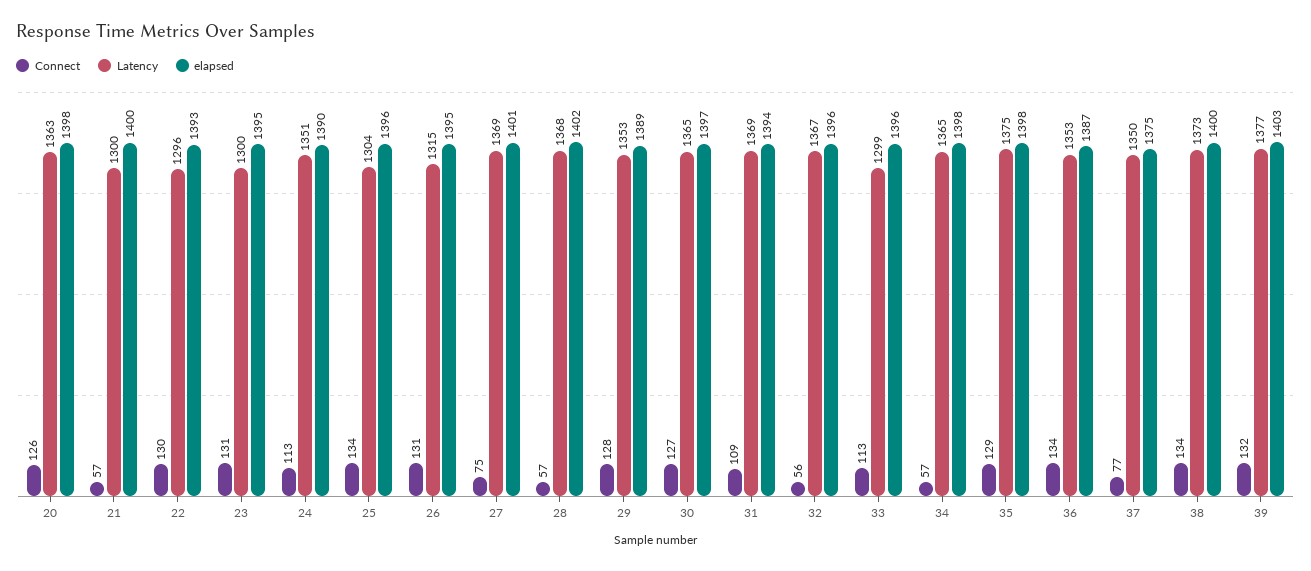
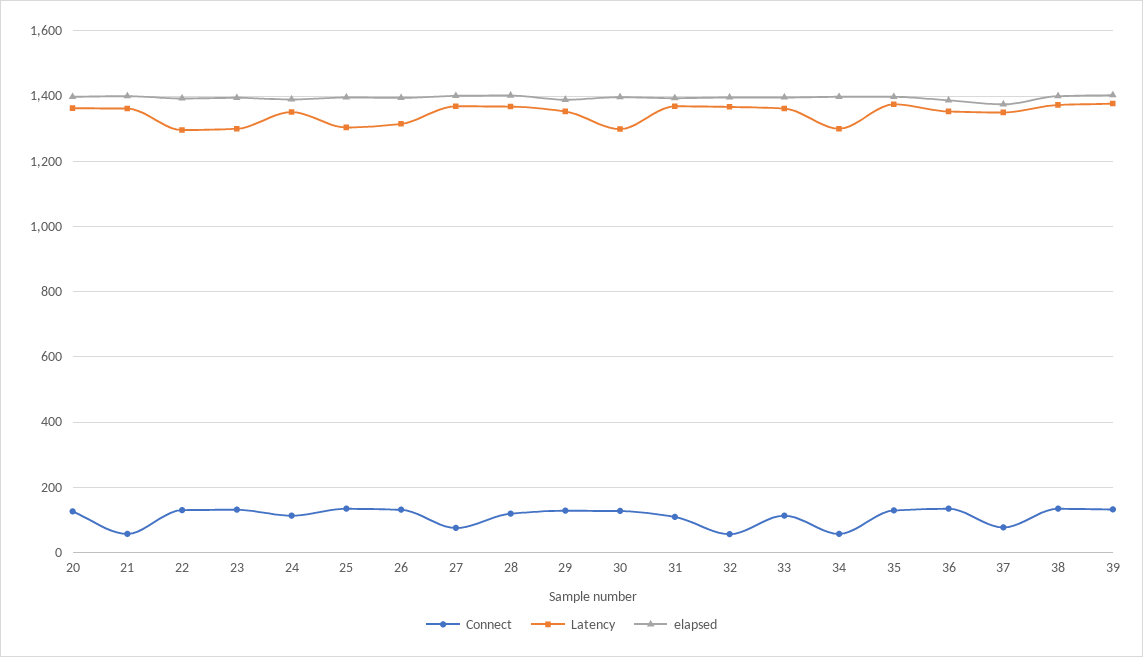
  {
    "Connect": {
      "20": 126,
      "21": 57,
      "22": 130,
      "23": 131,
      "24": 113,
      "25": 134,
      "26": 131,
      "27": 75,
-     "28": 57,
+     "28": 120,
      "29": 128,
      "30": 127,
      "31": 109,
      "32": 56,
      "33": 113,
      "34": 57,
      "35": 129,
      "36": 134,
      "37": 77,
      "38": 134,
      "39": 132
    },
    "Latency": {
      "20": 1363,
-     "21": 1300,
+     "21": 1360,
      "22": 1296,
      "23": 1300,
      "24": 1351,
      "25": 1304,
      "26": 1315,
      "27": 1369,
      "28": 1368,
      "29": 1353,
-     "30": 1365,
+     "30": 1300,
      "31": 1369,
      "32": 1367,
-     "33": 1299,
+     "33": 1360,
-     "34": 1365,
+     "34": 1300,
      "35": 1375,
      "36": 1353,
      "37": 1350,
      "38": 1373,
      "39": 1377
    },
    "elapsed": {
      "20": 1398,
      "21": 1400,
      "22": 1393,
      "23": 1395,
      "24": 1390,
      "25": 1396,
      "26": 1395,
      "27": 1401,
      "28": 1402,
      "29": 1389,
      "30": 1397,
      "31": 1394,
      "32": 1396,
      "33": 1396,
      "34": 1398,
      "35": 1398,
      "36": 1387,
      "37": 1375,
      "38": 1400,
      "39": 1403
    }
  }

